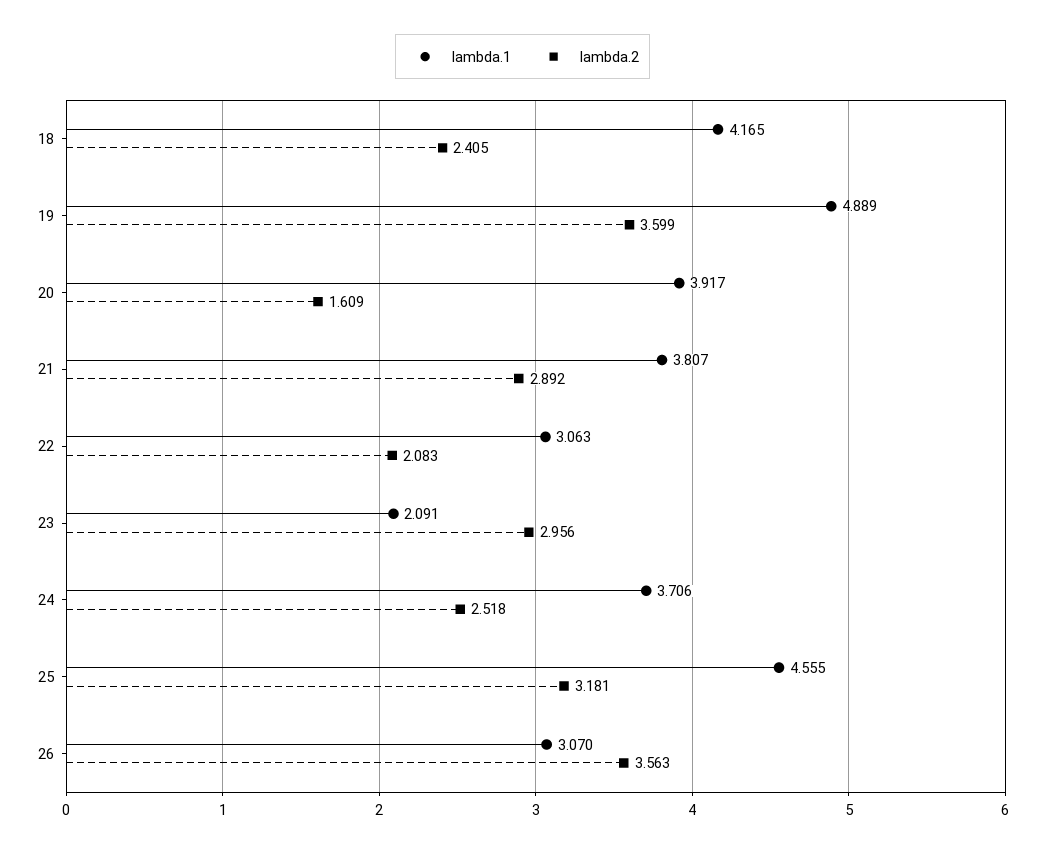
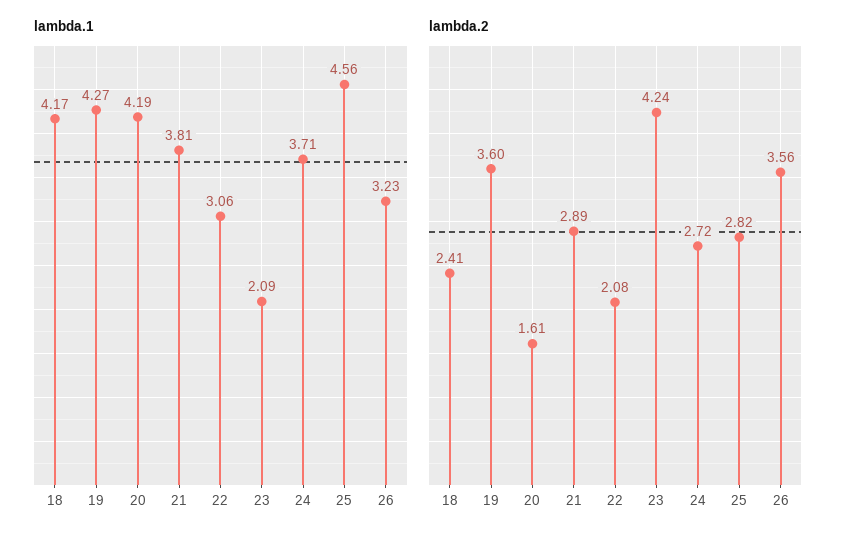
  {
    "lambda.1": {
      "18": 4.165,
-     "19": 4.889,
+     "19": 4.27,
-     "20": 3.917,
+     "20": 4.19,
      "21": 3.807,
      "22": 3.063,
      "23": 2.091,
      "24": 3.706,
      "25": 4.555,
-     "26": 3.07
+     "26": 3.23
    },
    "lambda.2": {
      "18": 2.405,
      "19": 3.599,
      "20": 1.609,
      "21": 2.892,
      "22": 2.083,
-     "23": 2.956,
+     "23": 4.24,
-     "24": 2.518,
+     "24": 2.72,
-     "25": 3.181,
+     "25": 2.82,
      "26": 3.563
    }
  }

